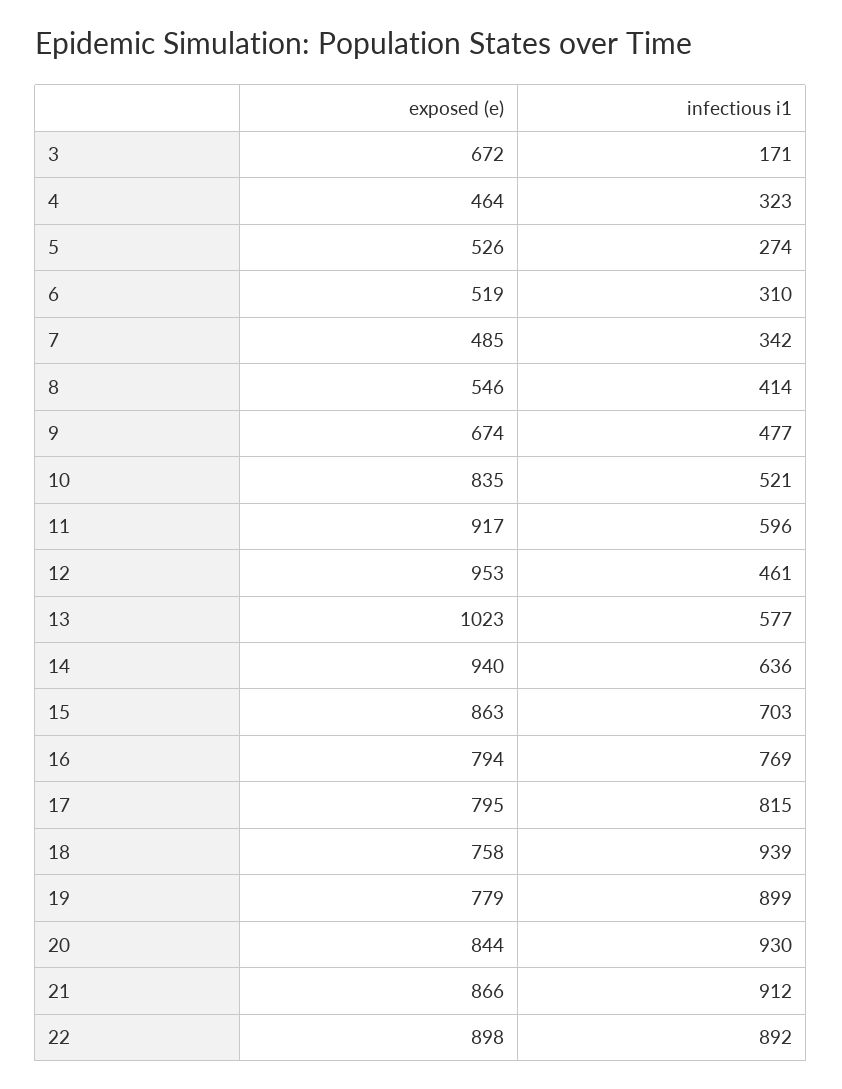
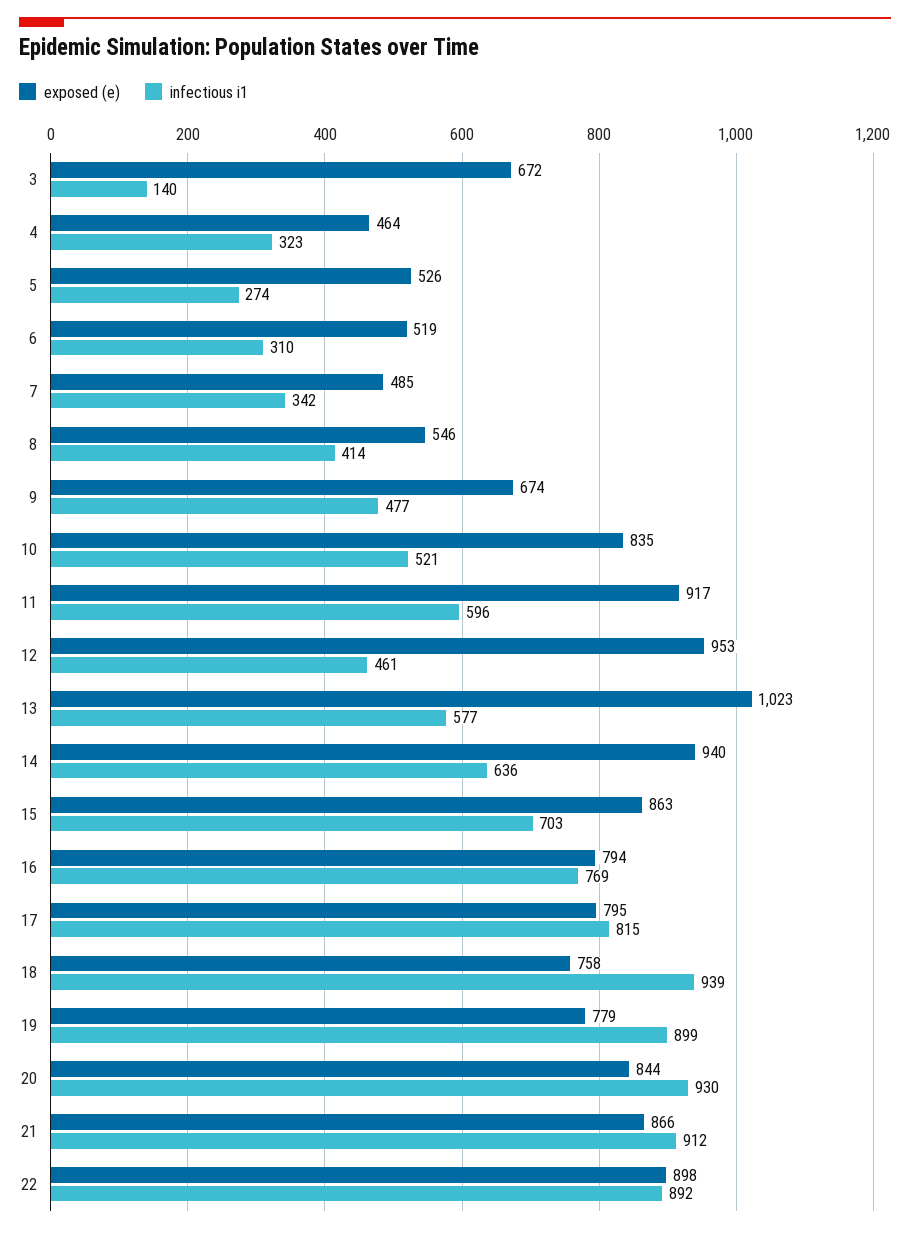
  {
    "exposed (e)": {
      "3": 672,
      "4": 464,
      "5": 526,
      "6": 519,
      "7": 485,
      "8": 546,
      "9": 674,
      "10": 835,
      "11": 917,
      "12": 953,
      "13": 1023,
      "14": 940,
      "15": 863,
      "16": 794,
      "17": 795,
      "18": 758,
      "19": 779,
      "20": 844,
      "21": 866,
      "22": 898
    },
    "infectious i1": {
-     "3": 171,
+     "3": 140,
      "4": 323,
      "5": 274,
      "6": 310,
      "7": 342,
      "8": 414,
      "9": 477,
      "10": 521,
      "11": 596,
      "12": 461,
      "13": 577,
      "14": 636,
      "15": 703,
      "16": 769,
      "17": 815,
      "18": 939,
      "19": 899,
      "20": 930,
      "21": 912,
      "22": 892
    }
  }

